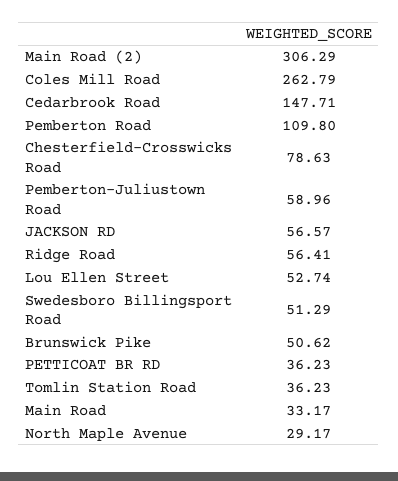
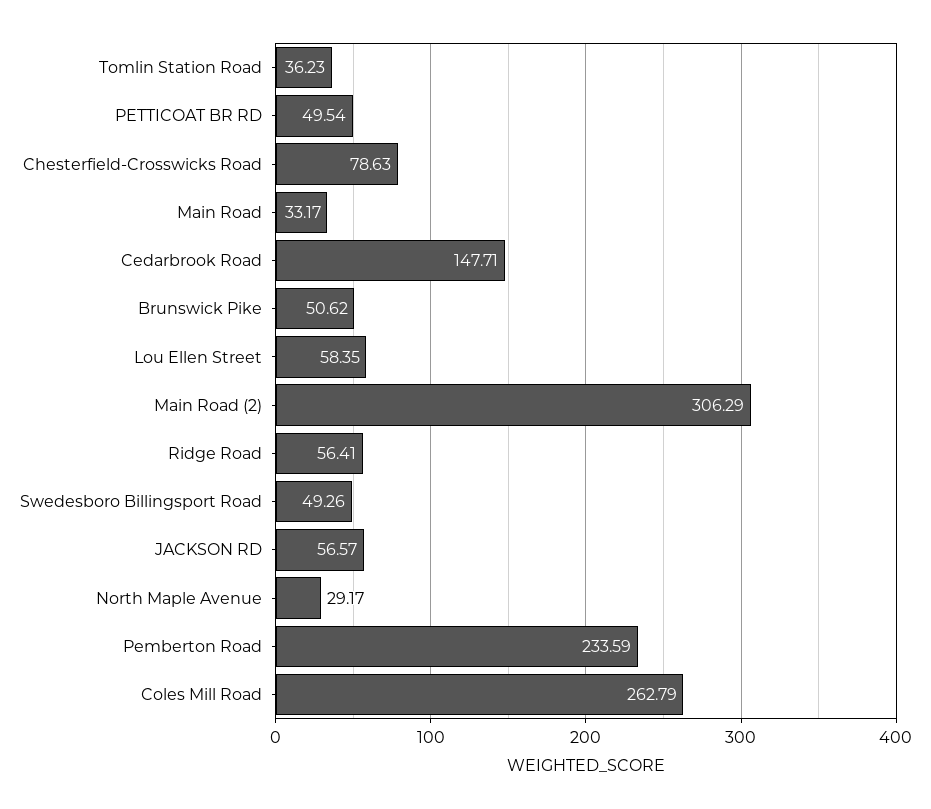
  {
    "Main Road (2)": 306.29,
    "Coles Mill Road": 262.79,
    "Cedarbrook Road": 147.71,
-   "Pemberton Road": 109.8,
+   "Pemberton Road": 233.59,
    "Chesterfield-Crosswicks Road": 78.63,
-   "Pemberton-Juliustown Road": 58.96,
    "JACKSON RD": 56.57,
    "Ridge Road": 56.41,
-   "Lou Ellen Street": 52.74,
+   "Lou Ellen Street": 58.35,
-   "Swedesboro Billingsport Road": 51.29,
+   "Swedesboro Billingsport Road": 49.26,
    "Brunswick Pike": 50.62,
-   "PETTICOAT BR RD": 36.23,
+   "PETTICOAT BR RD": 49.54,
    "Tomlin Station Road": 36.23,
    "Main Road": 33.17,
    "North Maple Avenue": 29.17
  }

